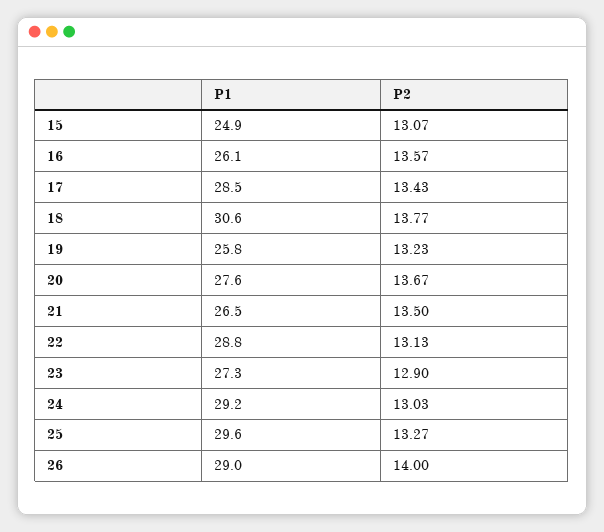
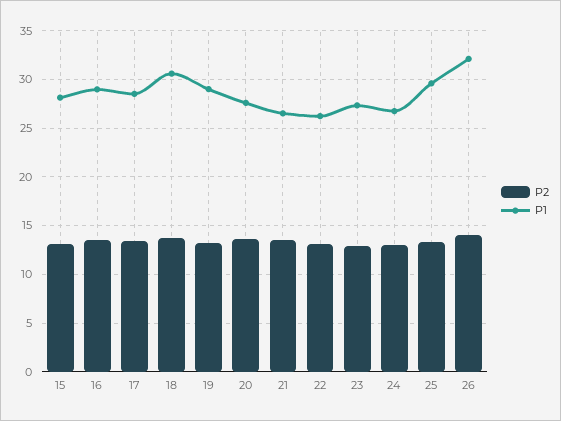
  {
    "P1": {
-     "15": 24.9,
+     "15": 28,
-     "16": 26.1,
+     "16": 29,
      "17": 28.5,
      "18": 30.6,
-     "19": 25.8,
+     "19": 29,
      "20": 27.6,
      "21": 26.5,
-     "22": 28.8,
+     "22": 26,
      "23": 27.3,
-     "24": 29.2,
+     "24": 27,
      "25": 29.6,
-     "26": 29
+     "26": 32
    },
    "P2": {
      "15": 13.07,
      "16": 13.57,
      "17": 13.43,
      "18": 13.77,
      "19": 13.23,
      "20": 13.67,
      "21": 13.5,
      "22": 13.13,
      "23": 12.9,
      "24": 13.03,
      "25": 13.27,
      "26": 14
    }
  }

